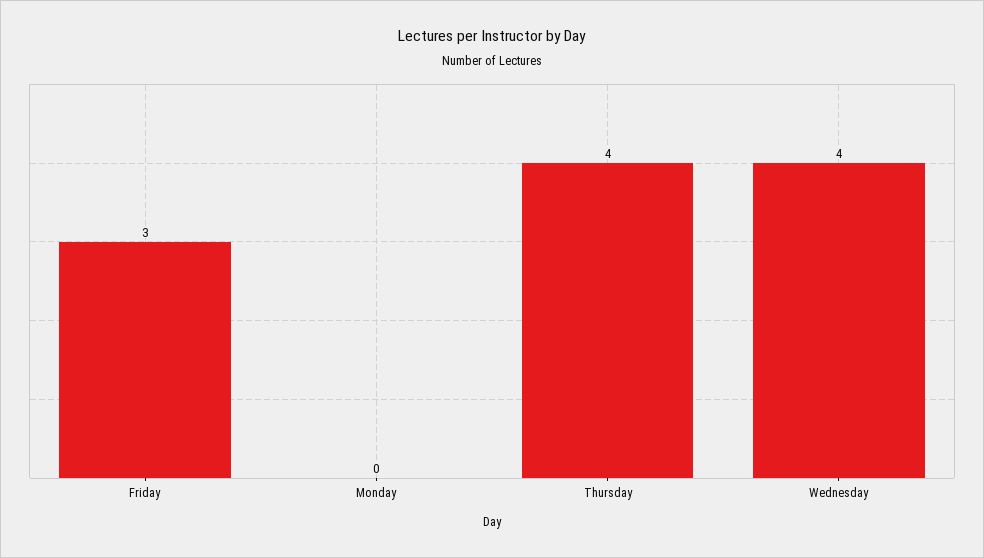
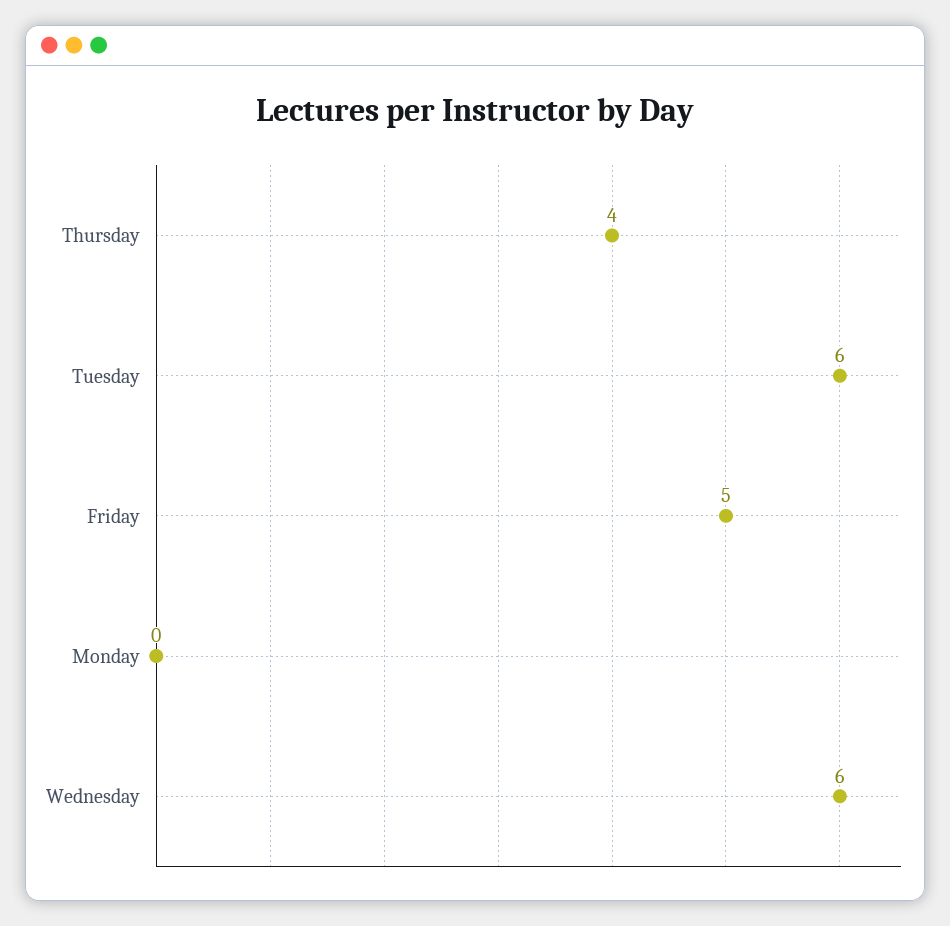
  {
-   "Friday": 3,
+   "Friday": 5,
    "Monday": 0,
    "Thursday": 4,
-   "Wednesday": 4
+   "Wednesday": 6,
+   "Tuesday": 6
  }

